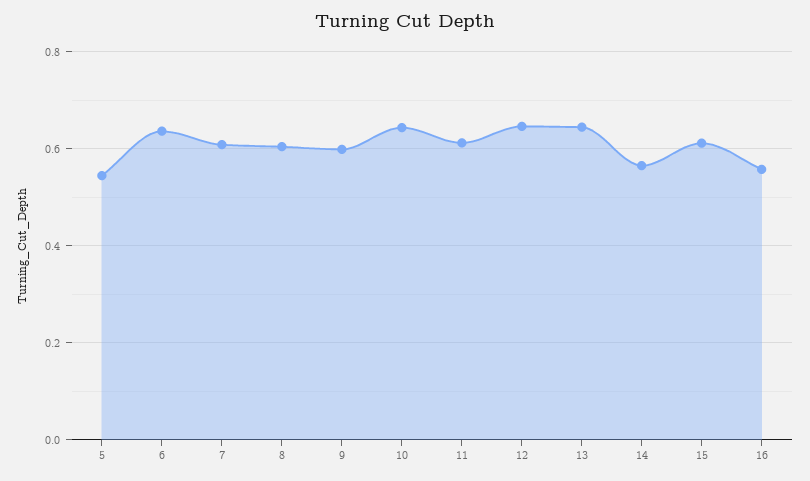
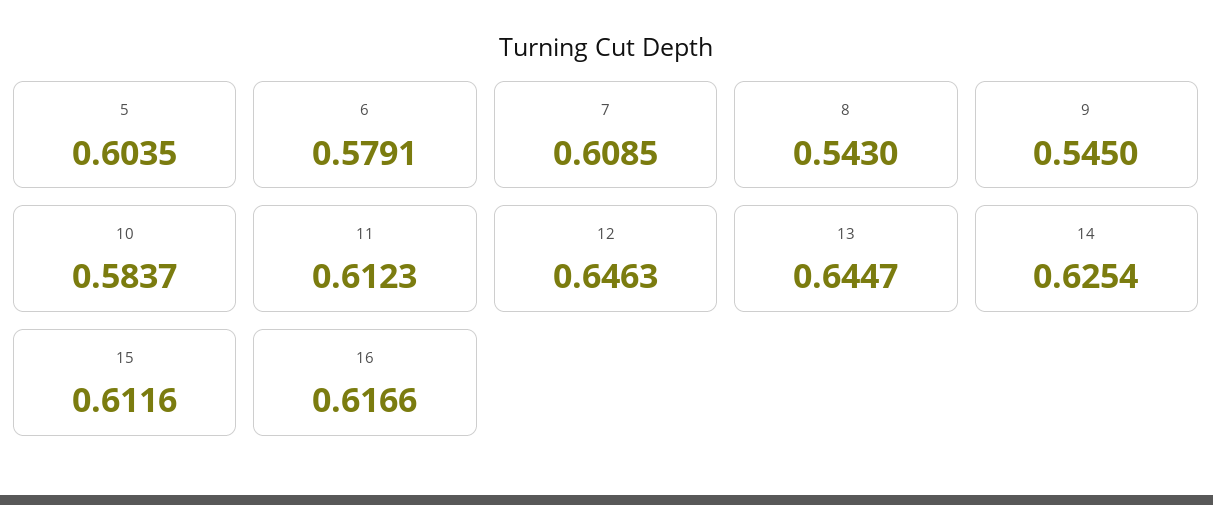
  {
-   "5": 0.54,
+   "5": 0.6035,
-   "6": 0.64,
+   "6": 0.5791,
    "7": 0.6085,
-   "8": 0.6,
+   "8": 0.543,
-   "9": 0.6,
+   "9": 0.545,
-   "10": 0.64,
+   "10": 0.5837,
    "11": 0.6123,
    "12": 0.6463,
    "13": 0.6447,
-   "14": 0.56,
+   "14": 0.6254,
    "15": 0.6116,
-   "16": 0.56
+   "16": 0.6166
  }

